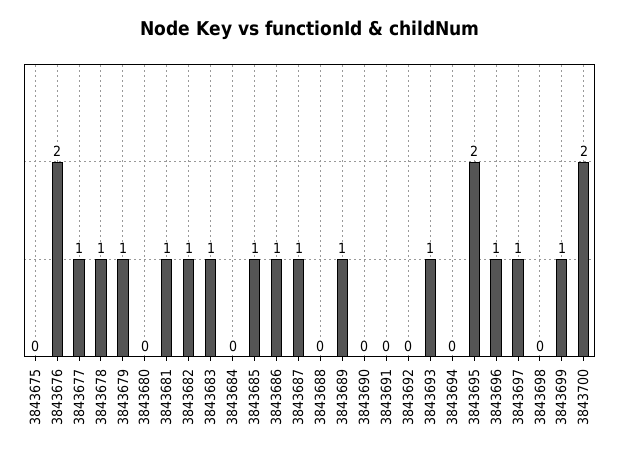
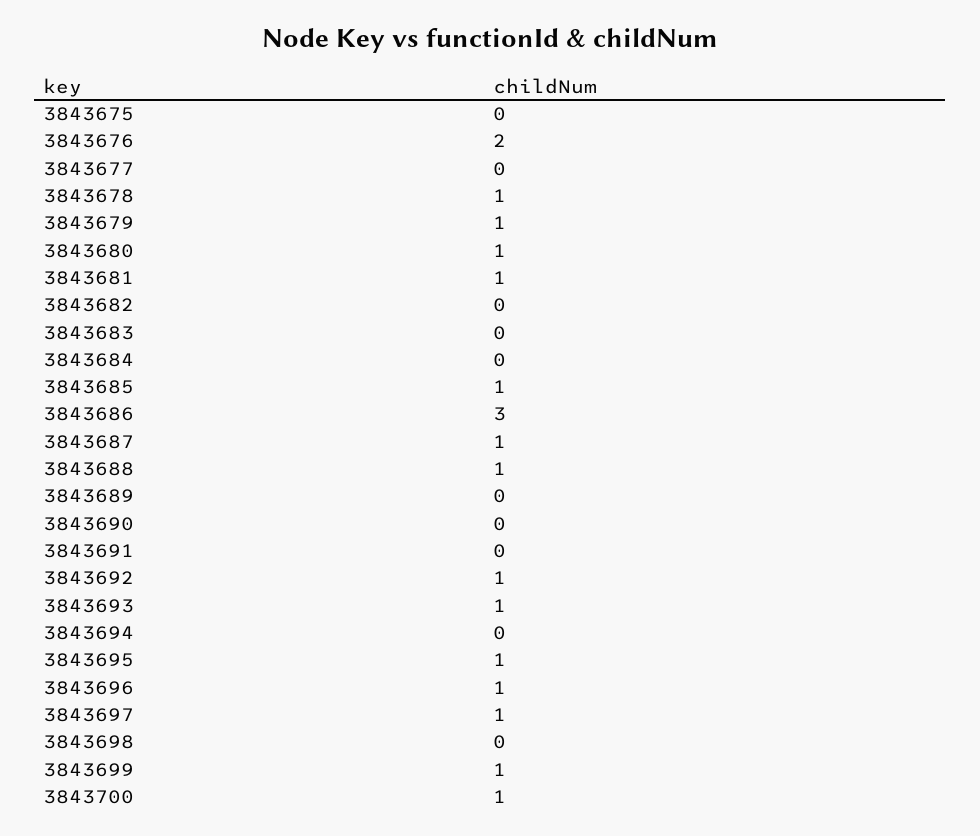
  {
    "3843675": 0,
    "3843676": 2,
-   "3843677": 1,
+   "3843677": 0,
    "3843678": 1,
    "3843679": 1,
-   "3843680": 0,
+   "3843680": 1,
    "3843681": 1,
-   "3843682": 1,
+   "3843682": 0,
-   "3843683": 1,
+   "3843683": 0,
    "3843684": 0,
    "3843685": 1,
-   "3843686": 1,
+   "3843686": 3,
    "3843687": 1,
-   "3843688": 0,
+   "3843688": 1,
-   "3843689": 1,
+   "3843689": 0,
    "3843690": 0,
    "3843691": 0,
-   "3843692": 0,
+   "3843692": 1,
    "3843693": 1,
    "3843694": 0,
-   "3843695": 2,
+   "3843695": 1,
    "3843696": 1,
    "3843697": 1,
    "3843698": 0,
    "3843699": 1,
-   "3843700": 2
+   "3843700": 1
  }

